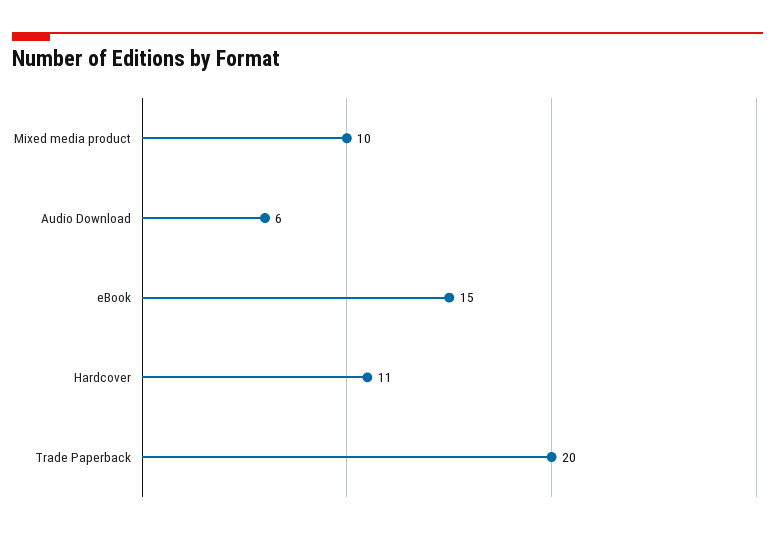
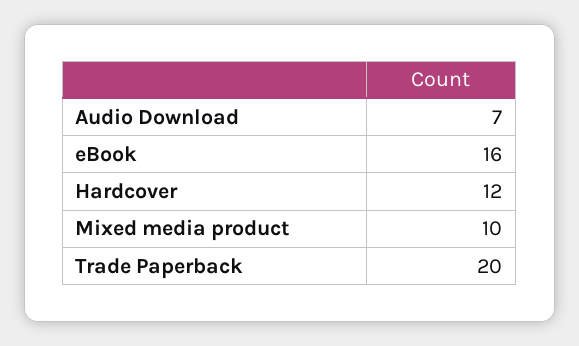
  {
    "Mixed media product": 10,
-   "Audio Download": 6,
+   "Audio Download": 7,
-   "eBook": 15,
+   "eBook": 16,
-   "Hardcover": 11,
+   "Hardcover": 12,
    "Trade Paperback": 20
  }

